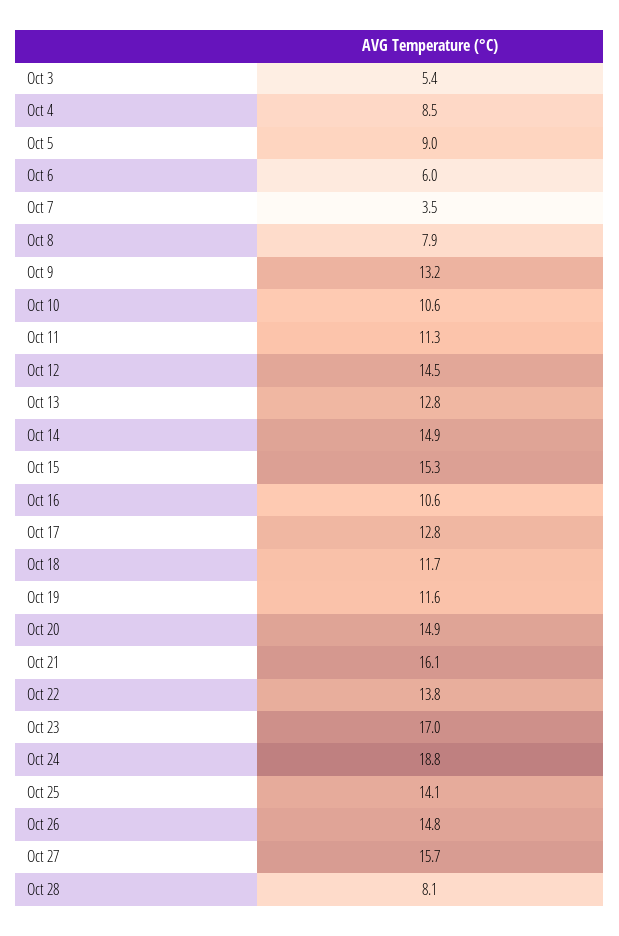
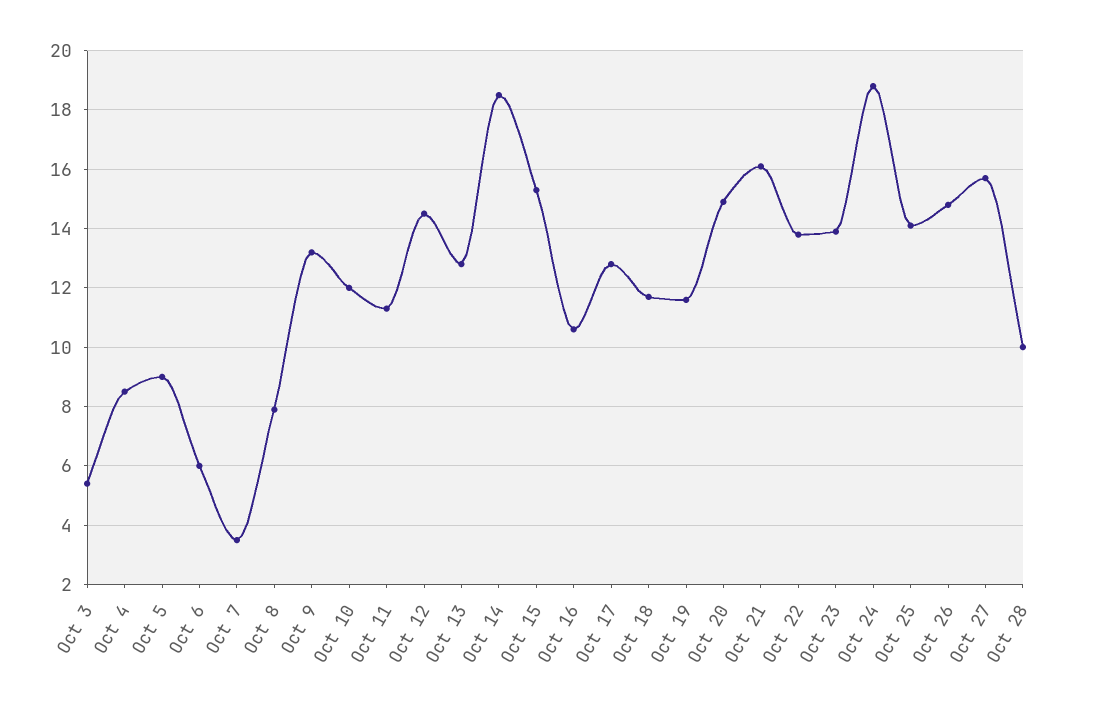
  {
    "Oct 3": 5.4,
    "Oct 4": 8.5,
    "Oct 5": 9,
    "Oct 6": 6,
    "Oct 7": 3.5,
    "Oct 8": 7.9,
    "Oct 9": 13.2,
-   "Oct 10": 10.6,
+   "Oct 10": 12,
    "Oct 11": 11.3,
    "Oct 12": 14.5,
    "Oct 13": 12.8,
-   "Oct 14": 14.9,
+   "Oct 14": 18.5,
    "Oct 15": 15.3,
    "Oct 16": 10.6,
    "Oct 17": 12.8,
    "Oct 18": 11.7,
    "Oct 19": 11.6,
    "Oct 20": 14.9,
    "Oct 21": 16.1,
    "Oct 22": 13.8,
-   "Oct 23": 17,
+   "Oct 23": 14,
    "Oct 24": 18.8,
    "Oct 25": 14.1,
    "Oct 26": 14.8,
    "Oct 27": 15.7,
-   "Oct 28": 8.1
+   "Oct 28": 10
  }

